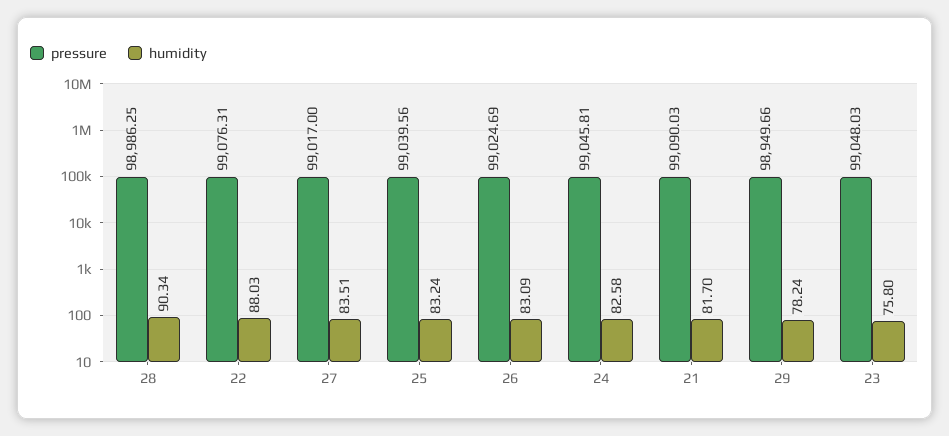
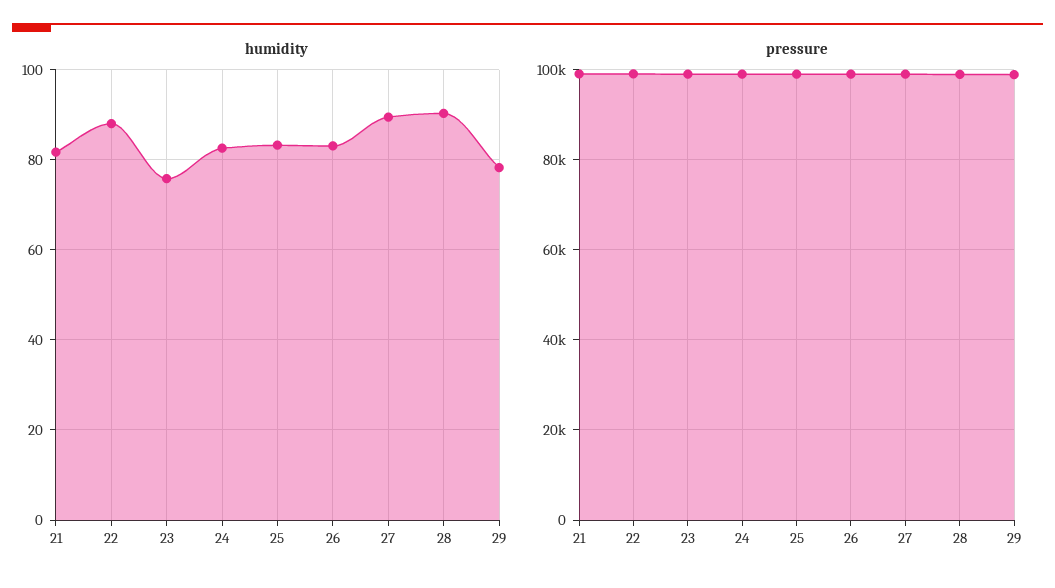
  {
    "pressure": {
      "28": 98986.25,
      "22": 99076.31,
      "27": 99017,
      "25": 99039.56,
      "26": 99024.69,
      "24": 99045.81,
      "21": 99090.03,
      "29": 98949.66,
      "23": 99048.03
    },
    "humidity": {
      "28": 90.34,
      "22": 88.03,
-     "27": 83.51,
+     "27": 90,
      "25": 83.24,
      "26": 83.09,
      "24": 82.58,
      "21": 81.7,
      "29": 78.24,
      "23": 75.8
    }
  }

